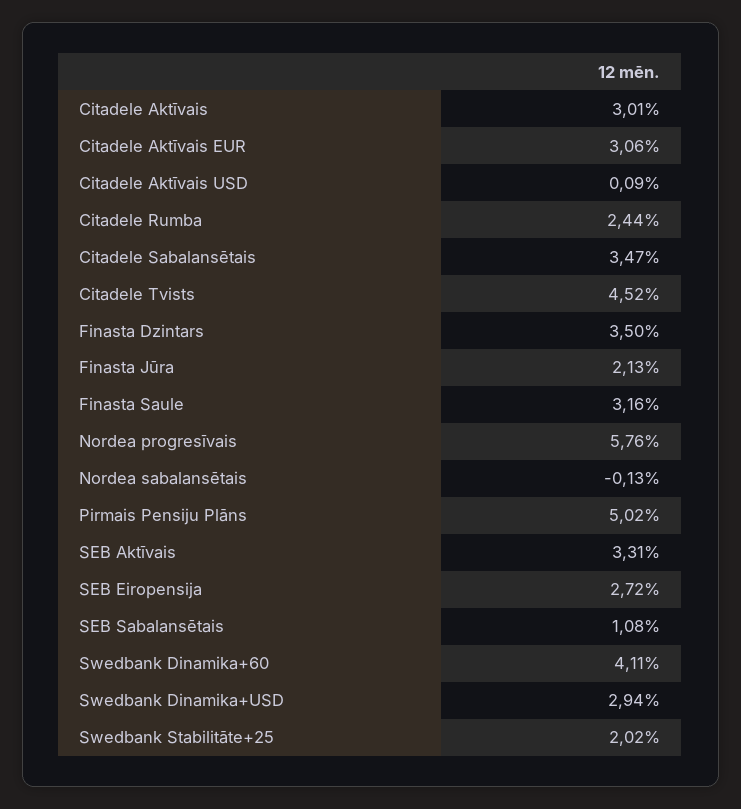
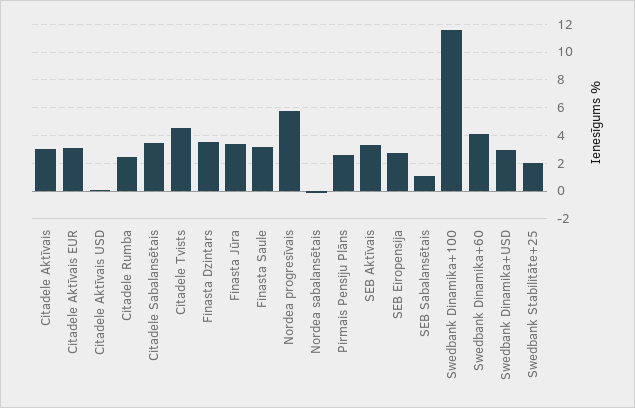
  {
    "Citadele Aktīvais": 3.01,
    "Citadele Aktīvais EUR": 3.06,
    "Citadele Aktīvais USD": 0.09,
    "Citadele Rumba": 2.44,
    "Citadele Sabalansētais": 3.47,
    "Citadele Tvists": 4.52,
    "Finasta Dzintars": 3.5,
-   "Finasta Jūra": 2.13,
+   "Finasta Jūra": 3.5,
    "Finasta Saule": 3.16,
    "Nordea progresīvais": 5.76,
    "Nordea sabalansētais": -0.13,
-   "Pirmais Pensiju Plāns": 5.02,
+   "Pirmais Pensiju Plāns": 2.5,
    "SEB Aktīvais": 3.31,
    "SEB Eiropensija": 2.72,
    "SEB Sabalansētais": 1.08,
    "Swedbank Dinamika+60": 4.11,
    "Swedbank Dinamika+USD": 2.94,
-   "Swedbank Stabilitāte+25": 2.02
+   "Swedbank Stabilitāte+25": 2.02,
+   "Swedbank Dinamika+100": 11.5
  }

